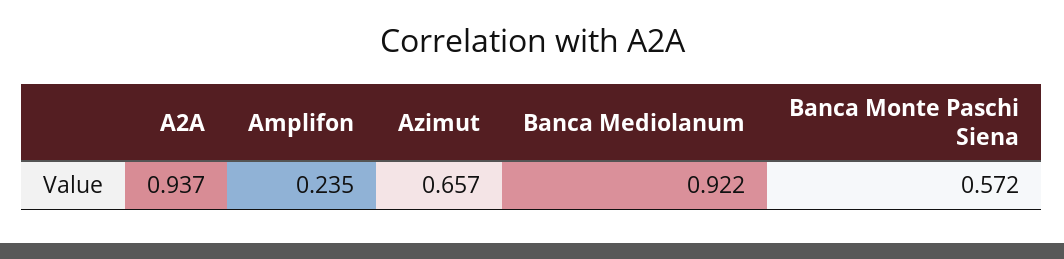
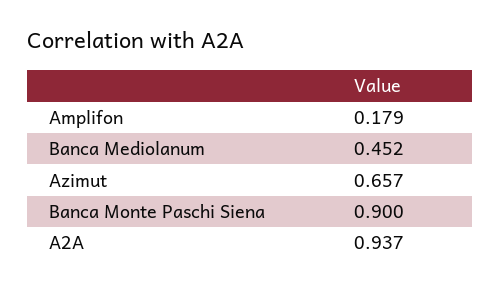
  {
    "A2A": 0.937,
-   "Amplifon": 0.235,
+   "Amplifon": 0.179,
    "Azimut": 0.657,
-   "Banca Mediolanum": 0.922,
+   "Banca Mediolanum": 0.452,
-   "Banca Monte Paschi Siena": 0.572
+   "Banca Monte Paschi Siena": 0.9
  }

